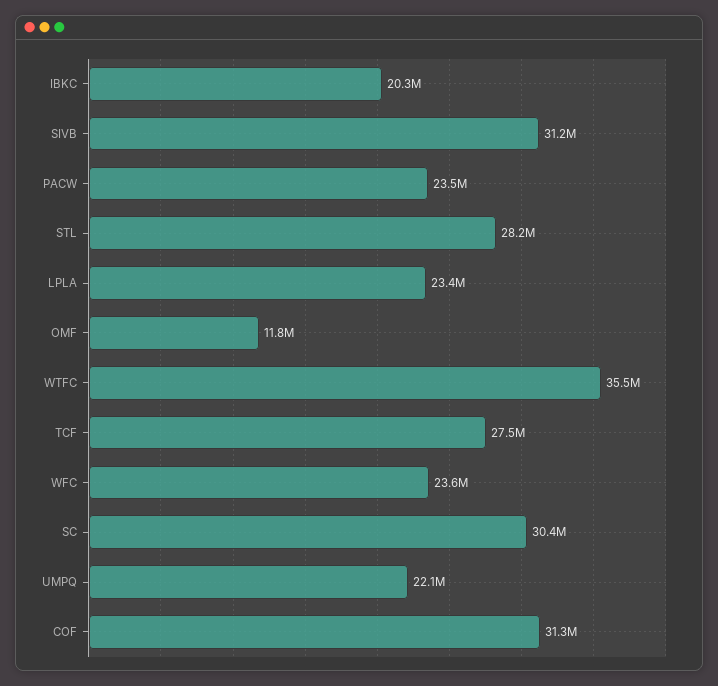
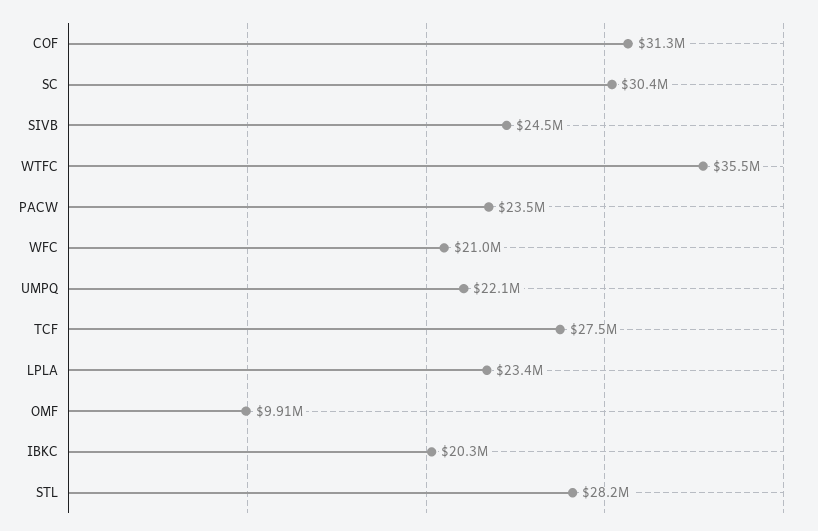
  {
    "IBKC": 20300000,
-   "SIVB": 31200000,
+   "SIVB": 24500000,
    "PACW": 23500000,
    "STL": 28200000,
    "LPLA": 23400000,
-   "OMF": 11800000,
+   "OMF": 9910000,
    "WTFC": 35500000,
    "TCF": 27500000,
-   "WFC": 23600000,
+   "WFC": 21000000,
    "SC": 30400000,
    "UMPQ": 22100000,
    "COF": 31300000
  }

